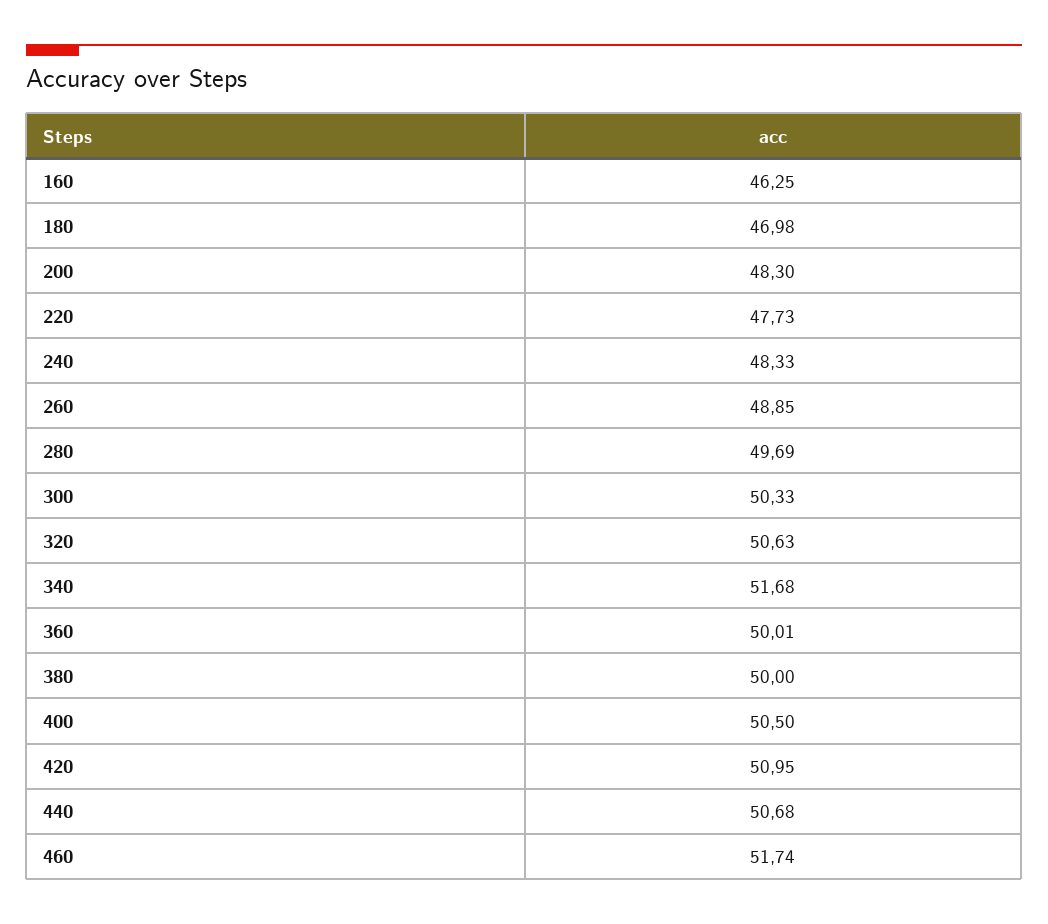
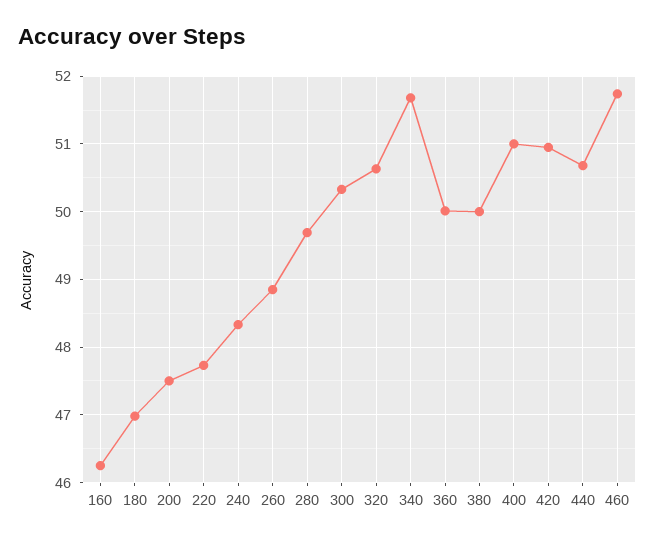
  {
    "160": 46.25,
    "180": 46.98,
-   "200": 48.3,
+   "200": 47.5,
    "220": 47.73,
    "240": 48.33,
    "260": 48.85,
    "280": 49.69,
    "300": 50.33,
    "320": 50.63,
    "340": 51.68,
    "360": 50.01,
    "380": 50,
-   "400": 50.5,
+   "400": 51,
    "420": 50.95,
    "440": 50.68,
    "460": 51.74
  }

